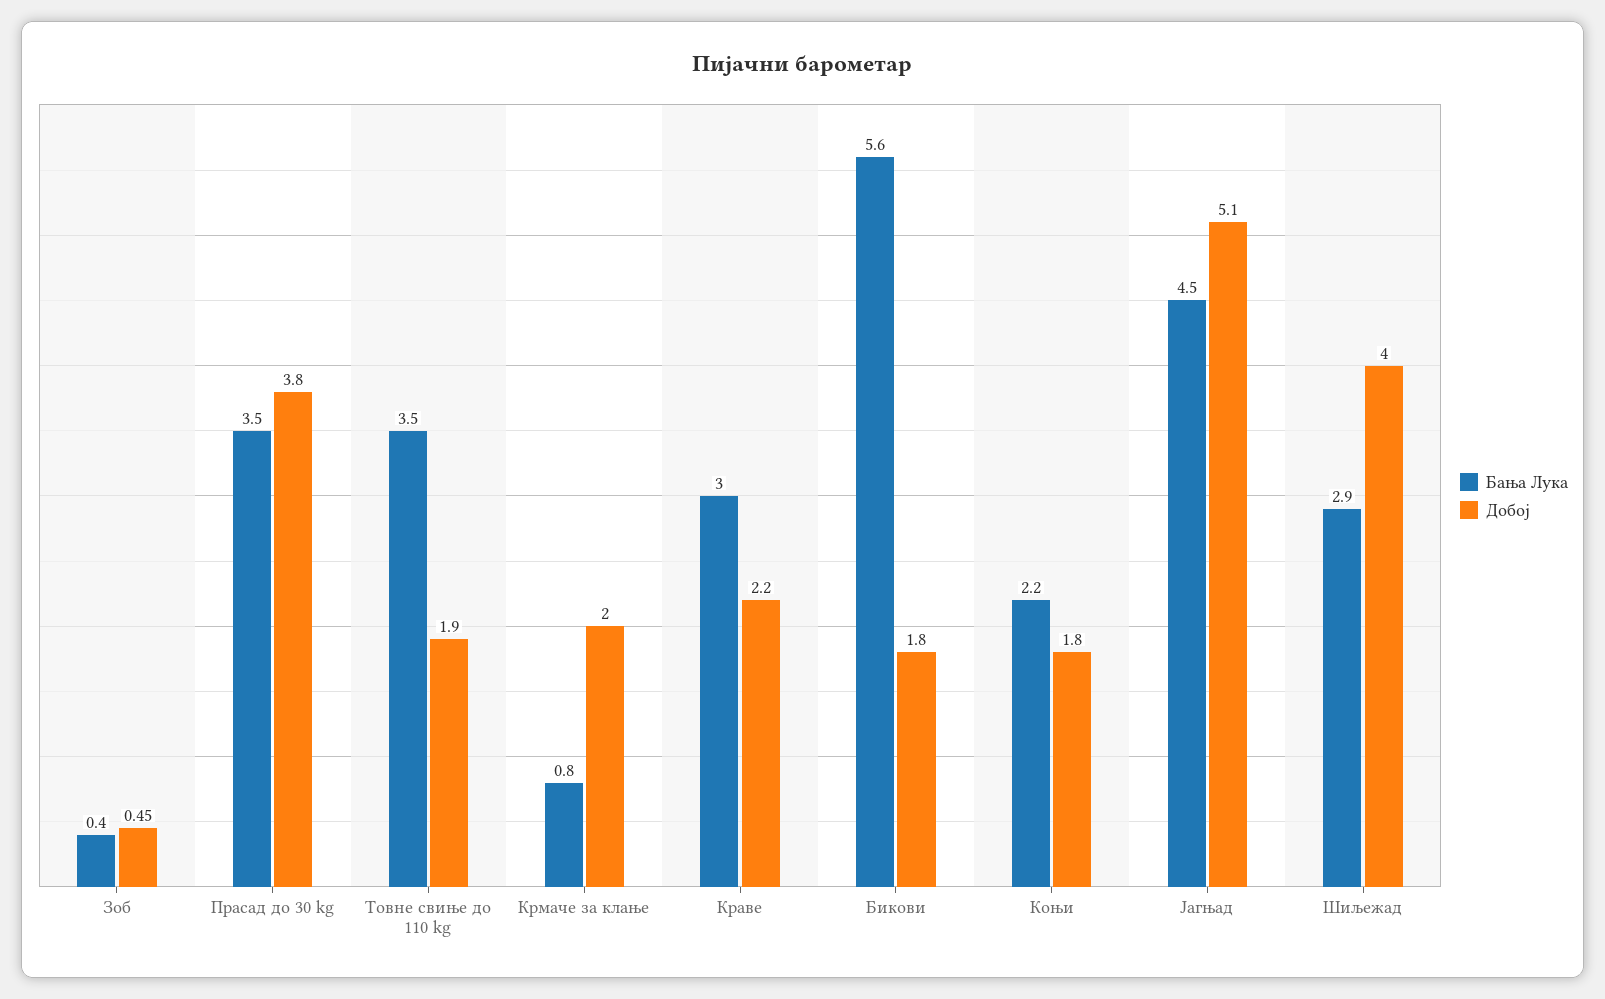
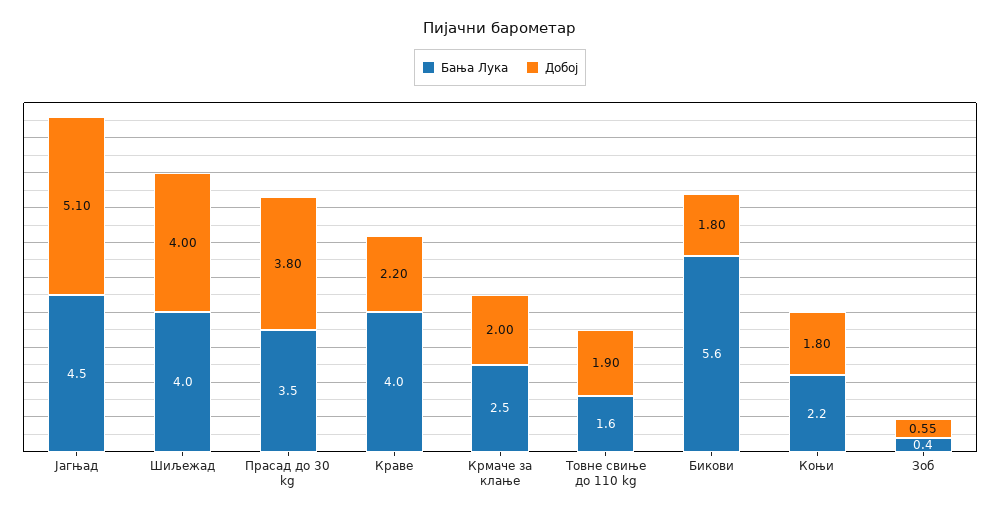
  {
    "Бања Лука": {
      "Зоб": 0.4,
      "Прасад до 30 kg": 3.5,
-     "Товне свиње до 110 kg": 3.5,
+     "Товне свиње до 110 kg": 1.6,
-     "Крмаче за клање": 0.8,
+     "Крмаче за клање": 2.5,
-     "Краве": 3,
+     "Краве": 4,
      "Бикови": 5.6,
      "Коњи": 2.2,
      "Јагњад": 4.5,
-     "Шиљежад": 2.9
+     "Шиљежад": 4
    },
    "Добој": {
-     "Зоб": 0.45,
+     "Зоб": 0.55,
      "Прасад до 30 kg": 3.8,
      "Товне свиње до 110 kg": 1.9,
      "Крмаче за клање": 2,
      "Краве": 2.2,
      "Бикови": 1.8,
      "Коњи": 1.8,
      "Јагњад": 5.1,
      "Шиљежад": 4
    }
  }

